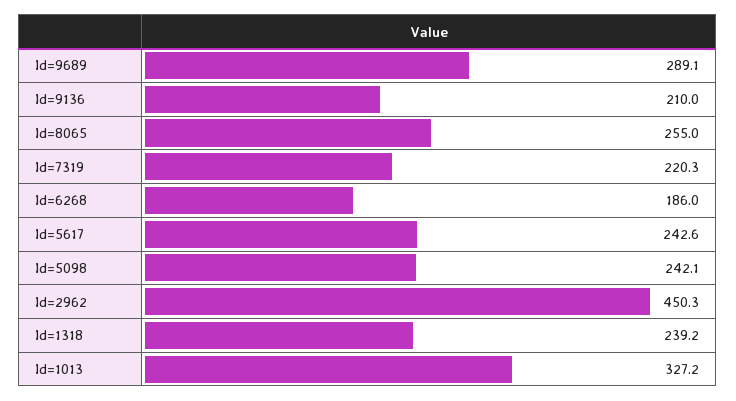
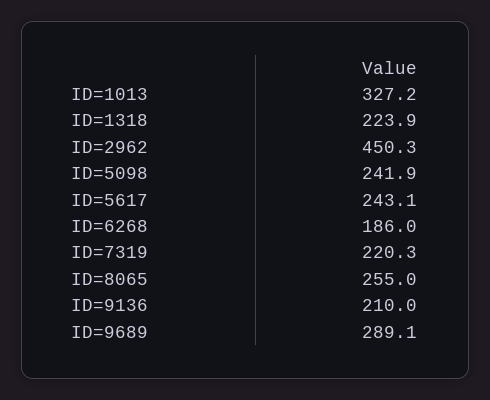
  {
    "Id=9689": 289.1,
    "Id=9136": 210,
    "Id=8065": 255,
    "Id=7319": 220.3,
    "Id=6268": 186,
-   "Id=5617": 242.6,
+   "Id=5617": 243.1,
-   "Id=5098": 242.1,
+   "Id=5098": 241.9,
    "Id=2962": 450.3,
-   "Id=1318": 239.2,
+   "Id=1318": 223.9,
    "Id=1013": 327.2
  }

